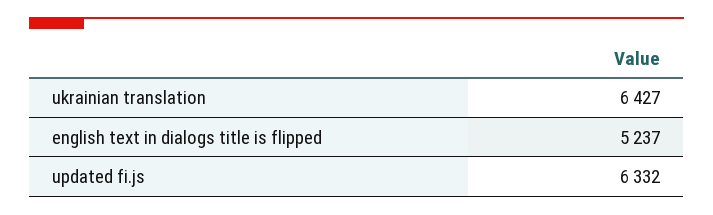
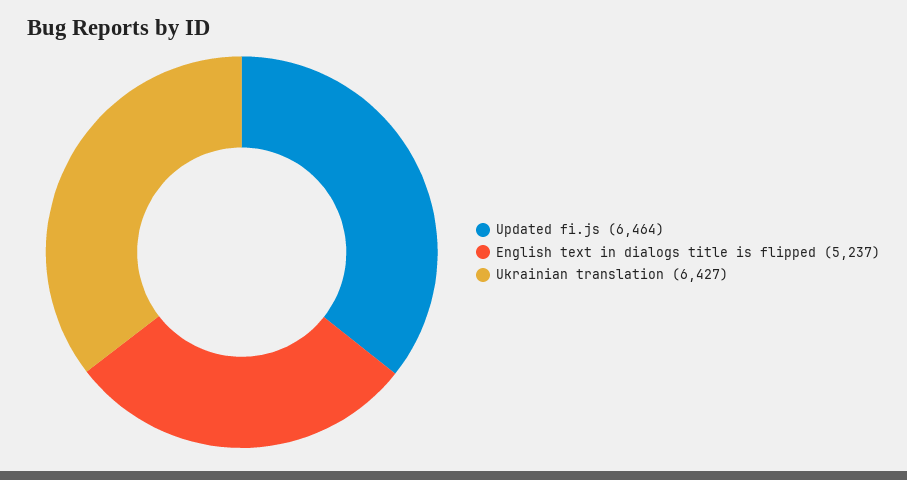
  {
    "ukrainian translation": 6427,
    "english text in dialogs title is flipped": 5237,
-   "updated fi.js": 6332
+   "updated fi.js": 6464
  }

